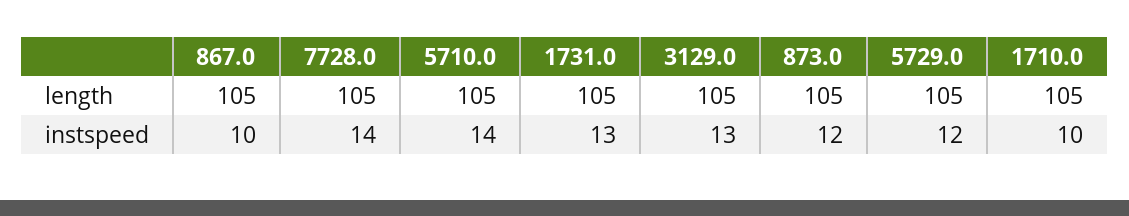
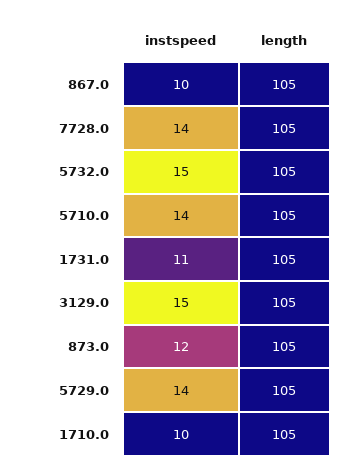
  {
    "867.0": {
      "length": 105,
      "instspeed": 10
    },
    "7728.0": {
      "length": 105,
      "instspeed": 14
    },
    "5710.0": {
      "length": 105,
      "instspeed": 14
    },
    "1731.0": {
      "length": 105,
-     "instspeed": 13
+     "instspeed": 11
    },
    "3129.0": {
      "length": 105,
-     "instspeed": 13
+     "instspeed": 15
    },
    "873.0": {
      "length": 105,
      "instspeed": 12
    },
    "5729.0": {
      "length": 105,
-     "instspeed": 12
+     "instspeed": 14
    },
    "1710.0": {
      "length": 105,
      "instspeed": 10
-   }
+   },
+   "5732.0": {
+     "instspeed": 15,
+     "length": 105
+   }
  }

